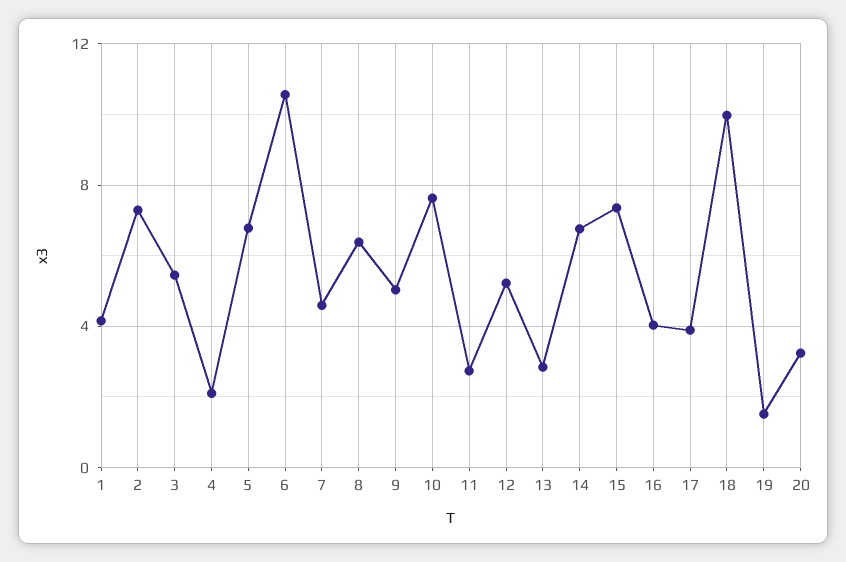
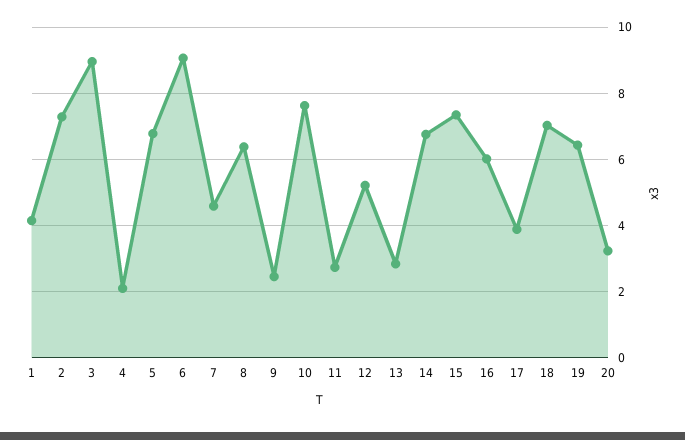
  {
    "1": 4.2,
    "2": 7.2,
-   "3": 5.5,
+   "3": 9,
    "4": 2.2,
    "5": 6.8,
-   "6": 10.5,
+   "6": 9,
    "7": 4.6,
    "8": 6.4,
-   "9": 5,
+   "9": 2.4,
    "10": 7.6,
    "11": 2.8,
    "12": 5.2,
    "13": 2.8,
    "14": 6.8,
    "15": 7.4,
-   "16": 4,
+   "16": 6,
    "17": 3.8,
-   "18": 10,
+   "18": 7,
-   "19": 1.5,
+   "19": 6.4,
    "20": 3.2
  }

